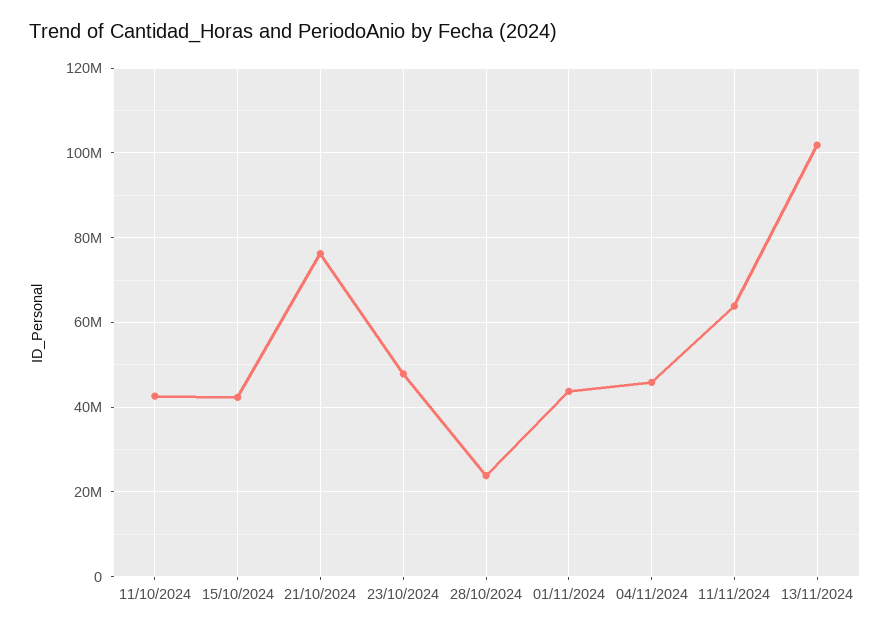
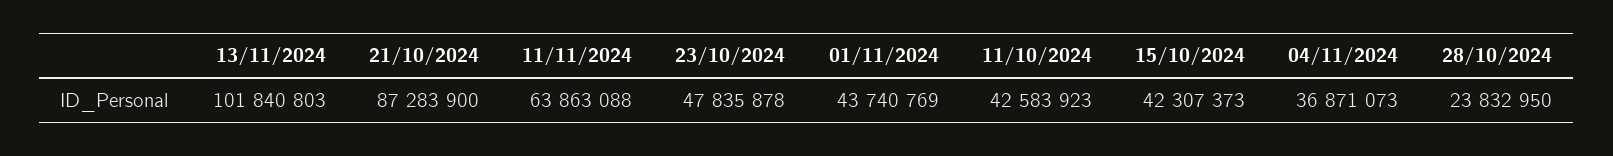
  {
    "11/10/2024": 42583923,
    "15/10/2024": 42307373,
-   "21/10/2024": 76000000,
+   "21/10/2024": 87283900,
    "23/10/2024": 47835878,
    "28/10/2024": 23832950,
    "01/11/2024": 43740769,
-   "04/11/2024": 46000000,
+   "04/11/2024": 36871073,
    "11/11/2024": 63863088,
    "13/11/2024": 101840803
  }

